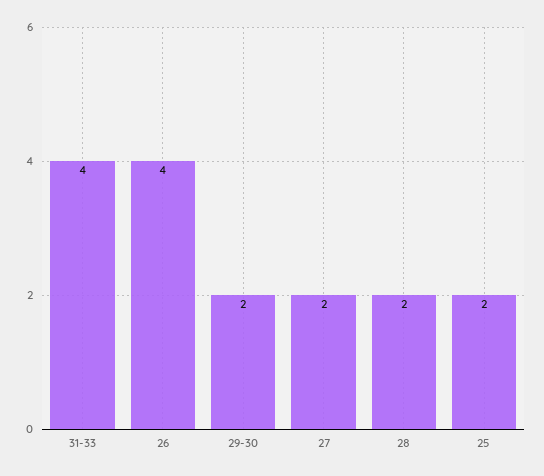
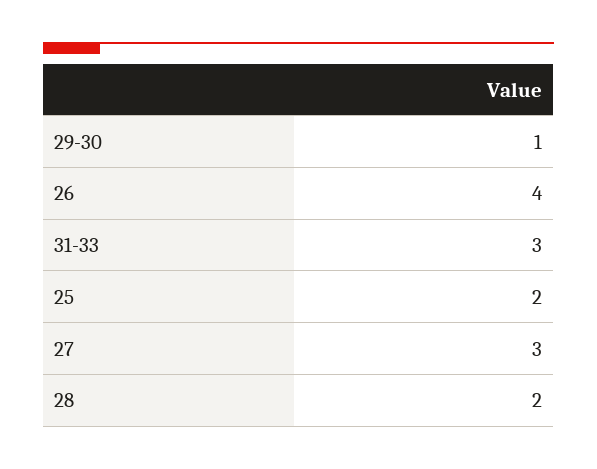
  {
-   "31-33": 4,
+   "31-33": 3,
    "26": 4,
-   "29-30": 2,
+   "29-30": 1,
-   "27": 2,
+   "27": 3,
    "28": 2,
    "25": 2
  }

